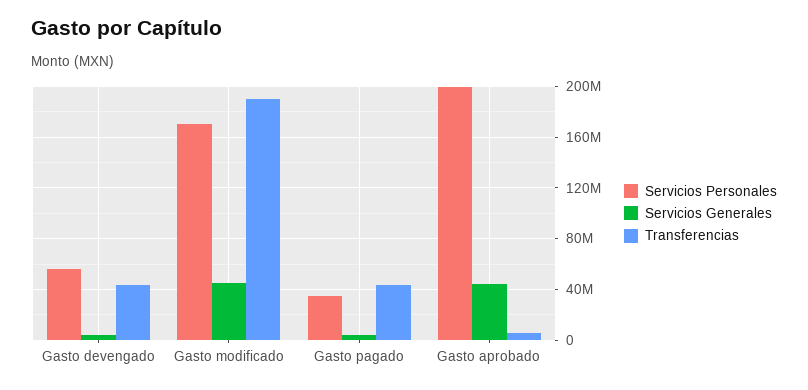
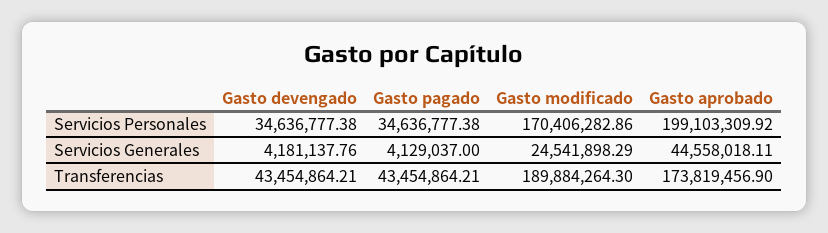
  {
    "Servicios Personales": {
-     "Gasto devengado": 55000000,
+     "Gasto devengado": 34636777.38,
      "Gasto modificado": 170406282.86,
      "Gasto pagado": 34636777.38,
      "Gasto aprobado": 199103309.92
    },
    "Servicios Generales": {
      "Gasto devengado": 4181137.76,
-     "Gasto modificado": 45000000,
+     "Gasto modificado": 24541898.29,
      "Gasto pagado": 4129037,
      "Gasto aprobado": 44558018.11
    },
    "Transferencias": {
      "Gasto devengado": 43454864.21,
      "Gasto modificado": 189884264.3,
      "Gasto pagado": 43454864.21,
-     "Gasto aprobado": 5000000
+     "Gasto aprobado": 173819456.9
    }
  }

